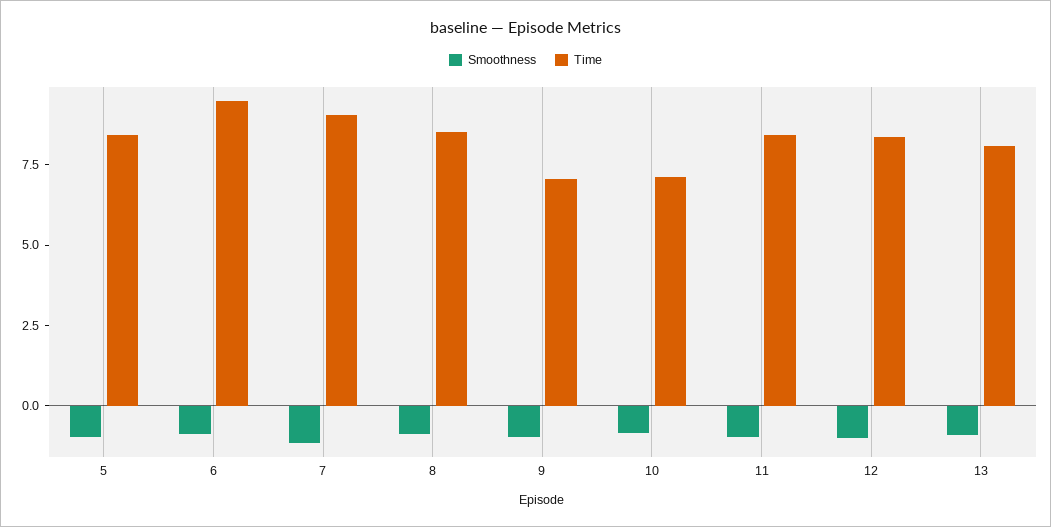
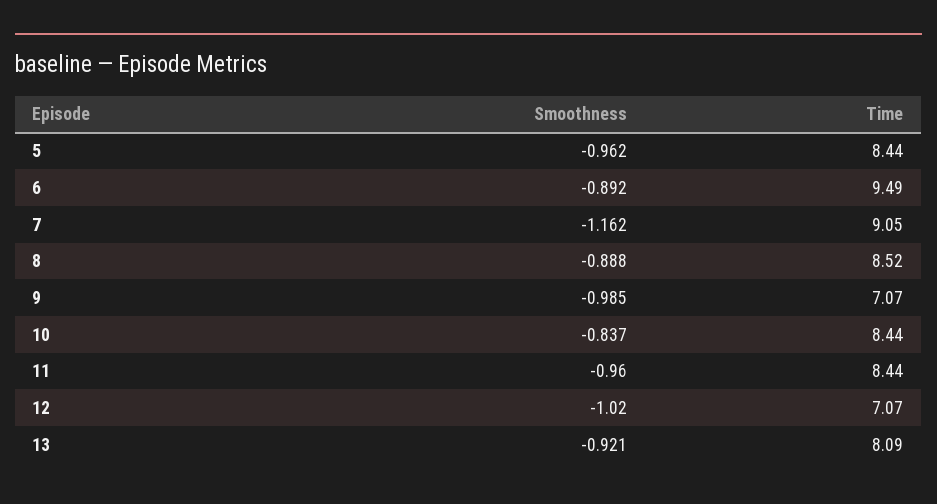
  {
    "Smoothness": {
      "5": -0.962,
      "6": -0.892,
      "7": -1.162,
      "8": -0.888,
      "9": -0.985,
      "10": -0.837,
      "11": -0.96,
      "12": -1.02,
      "13": -0.921
    },
    "Time": {
      "5": 8.44,
      "6": 9.49,
      "7": 9.05,
      "8": 8.52,
      "9": 7.07,
-     "10": 7,
+     "10": 8.44,
      "11": 8.44,
-     "12": 8.5,
+     "12": 7.07,
      "13": 8.09
    }
  }

